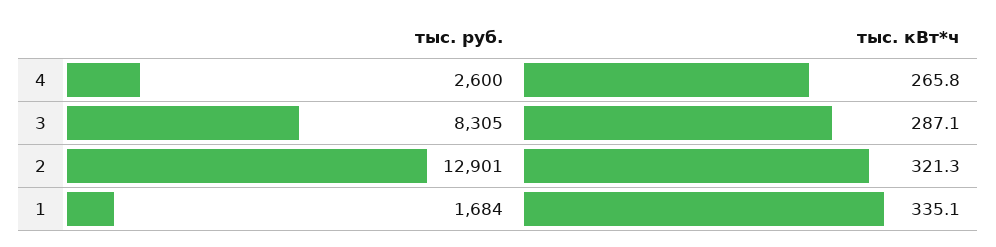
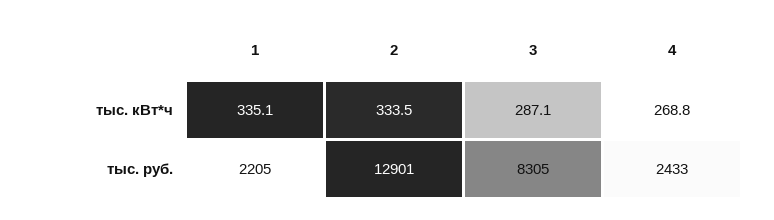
  {
    "тыс. руб.": {
-     "4": 2600,
+     "4": 2433,
      "3": 8305,
      "2": 12901,
-     "1": 1684
+     "1": 2205
    },
    "тыс. кВт*ч": {
-     "4": 265.8,
+     "4": 268.8,
      "3": 287.1,
-     "2": 321.3,
+     "2": 333.5,
      "1": 335.1
    }
  }

